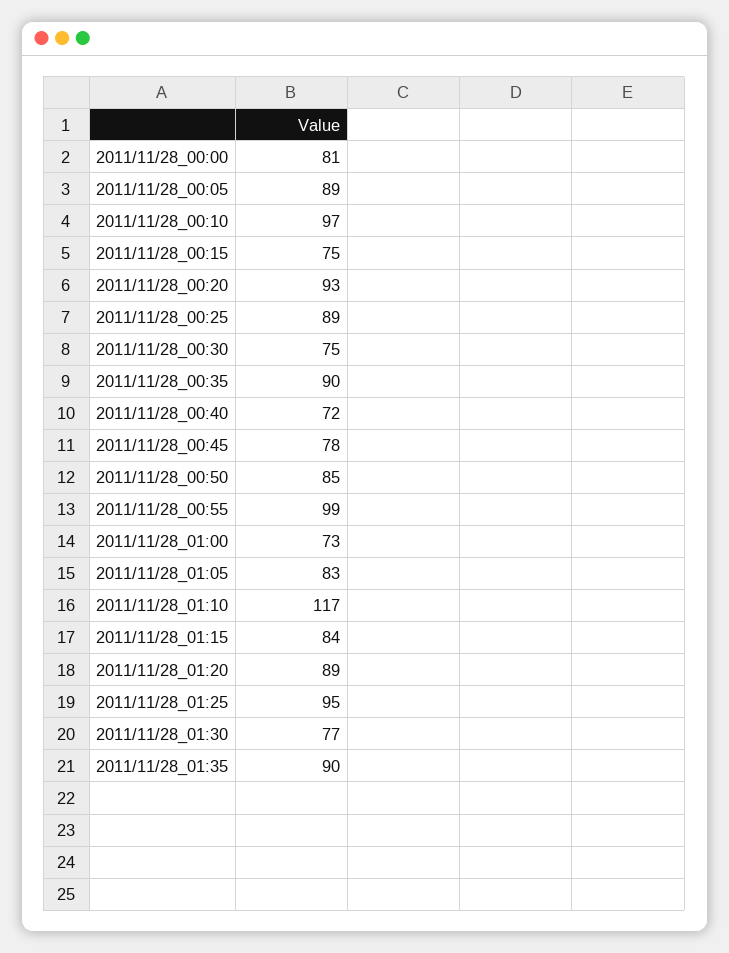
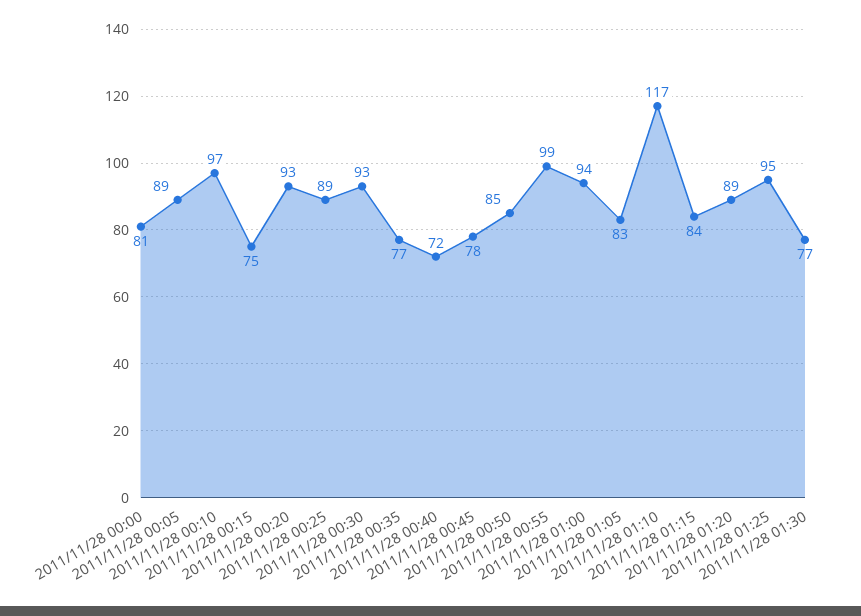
  {
    "2011/11/28_00:00": 81,
    "2011/11/28_00:05": 89,
    "2011/11/28_00:10": 97,
    "2011/11/28_00:15": 75,
    "2011/11/28_00:20": 93,
    "2011/11/28_00:25": 89,
-   "2011/11/28_00:30": 75,
+   "2011/11/28_00:30": 93,
-   "2011/11/28_00:35": 90,
+   "2011/11/28_00:35": 77,
    "2011/11/28_00:40": 72,
    "2011/11/28_00:45": 78,
    "2011/11/28_00:50": 85,
    "2011/11/28_00:55": 99,
-   "2011/11/28_01:00": 73,
+   "2011/11/28_01:00": 94,
    "2011/11/28_01:05": 83,
    "2011/11/28_01:10": 117,
    "2011/11/28_01:15": 84,
    "2011/11/28_01:20": 89,
    "2011/11/28_01:25": 95,
-   "2011/11/28_01:30": 77,
+   "2011/11/28_01:30": 77
-   "2011/11/28_01:35": 90
  }

